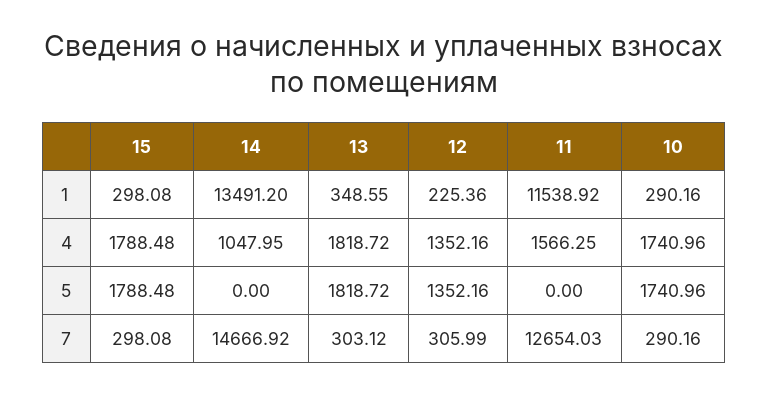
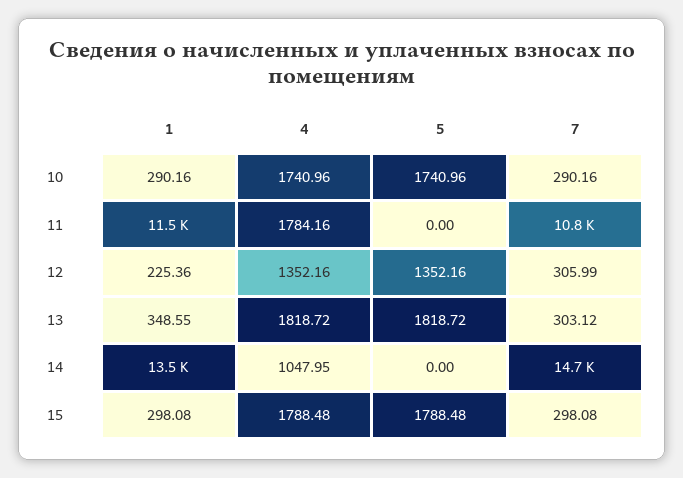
  {
    "15": {
      "1": 298.08,
      "4": 1788.48,
      "5": 1788.48,
      "7": 298.08
    },
    "14": {
      "1": 13491.2,
      "4": 1047.95,
      "5": 0,
      "7": 14666.92
    },
    "13": {
      "1": 348.55,
      "4": 1818.72,
      "5": 1818.72,
      "7": 303.12
    },
    "12": {
      "1": 225.36,
      "4": 1352.16,
      "5": 1352.16,
      "7": 305.99
    },
    "11": {
      "1": 11538.92,
-     "4": 1566.25,
+     "4": 1784.16,
      "5": 0,
-     "7": 12654.03
+     "7": 10800
    },
    "10": {
      "1": 290.16,
      "4": 1740.96,
      "5": 1740.96,
      "7": 290.16
    }
  }

